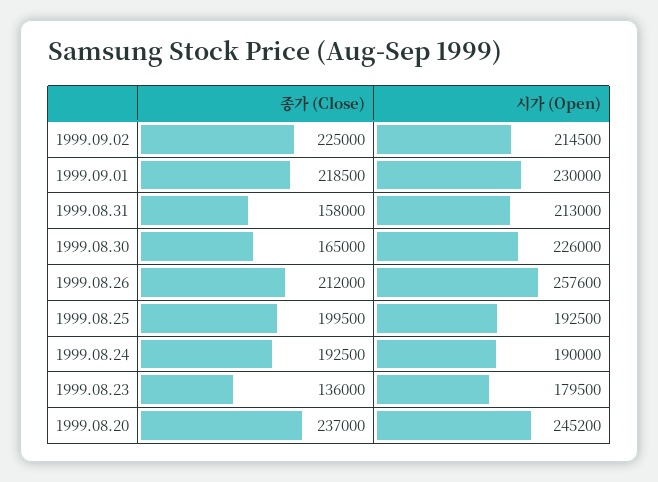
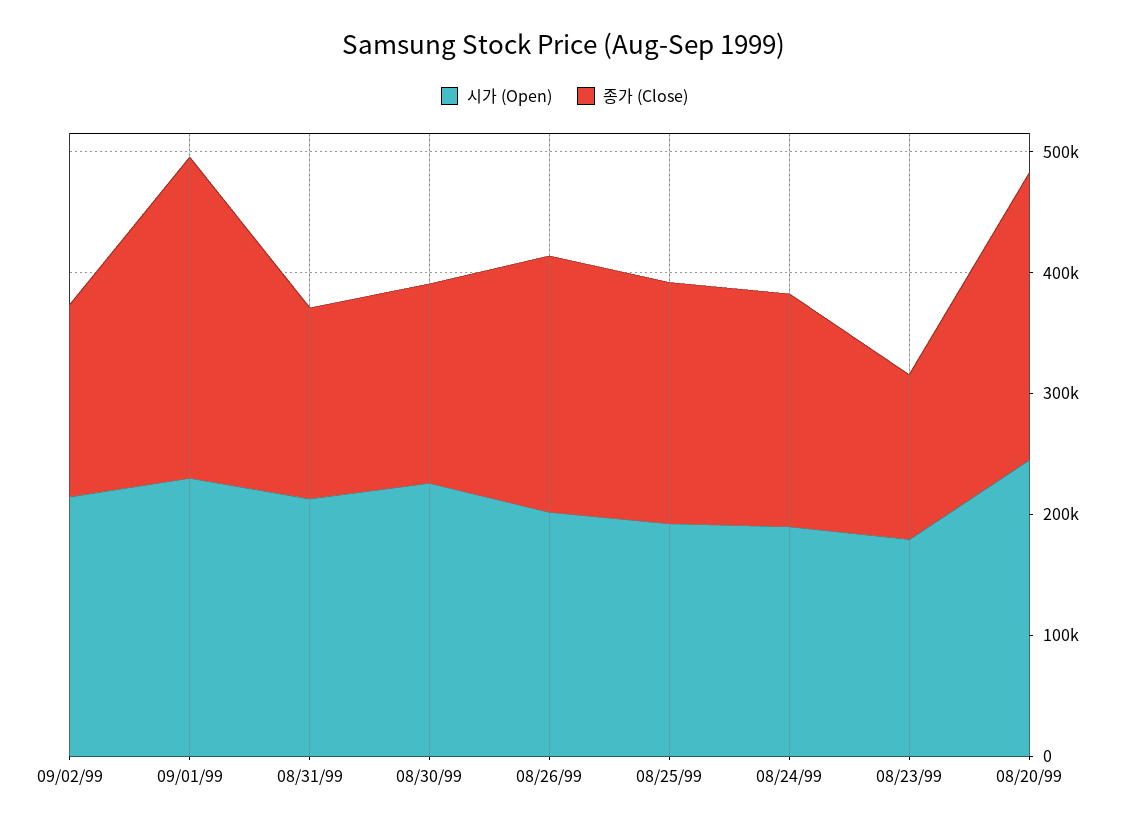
  {
    "종가 (Close)": {
-     "1999.09.02": 225000,
+     "1999.09.02": 160000,
-     "1999.09.01": 218500,
+     "1999.09.01": 260000,
      "1999.08.31": 158000,
      "1999.08.30": 165000,
      "1999.08.26": 212000,
      "1999.08.25": 199500,
      "1999.08.24": 192500,
      "1999.08.23": 136000,
      "1999.08.20": 237000
    },
    "시가 (Open)": {
      "1999.09.02": 214500,
      "1999.09.01": 230000,
      "1999.08.31": 213000,
      "1999.08.30": 226000,
-     "1999.08.26": 257600,
+     "1999.08.26": 200000,
      "1999.08.25": 192500,
      "1999.08.24": 190000,
      "1999.08.23": 179500,
      "1999.08.20": 245200
    }
  }

